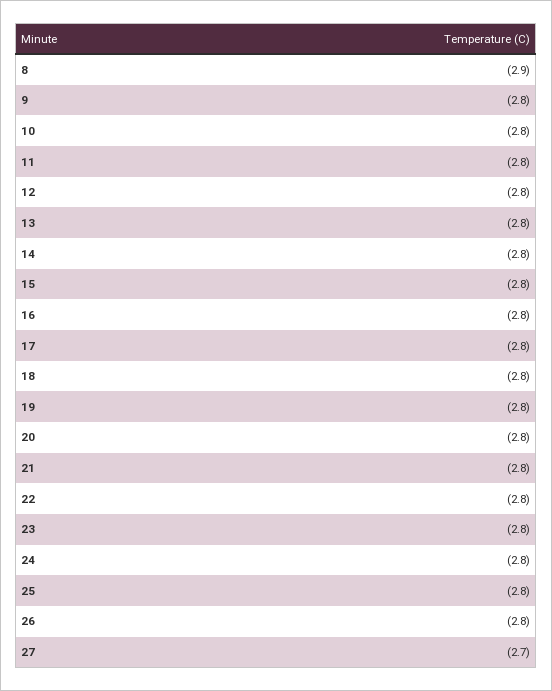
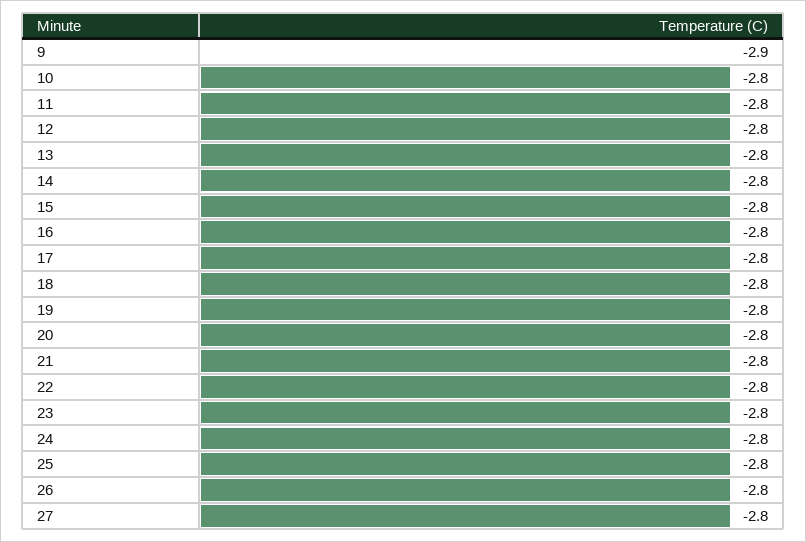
  {
-   "8": -2.9,
-   "9": -2.8,
+   "9": -2.9,
    "10": -2.8,
    "11": -2.8,
    "12": -2.8,
    "13": -2.8,
    "14": -2.8,
    "15": -2.8,
    "16": -2.8,
    "17": -2.8,
    "18": -2.8,
    "19": -2.8,
    "20": -2.8,
    "21": -2.8,
    "22": -2.8,
    "23": -2.8,
    "24": -2.8,
    "25": -2.8,
    "26": -2.8,
-   "27": -2.7
+   "27": -2.8
  }

